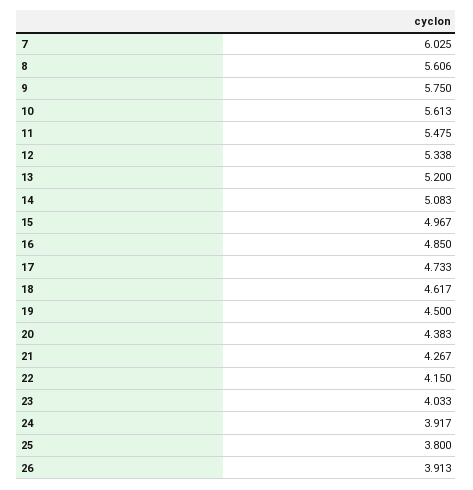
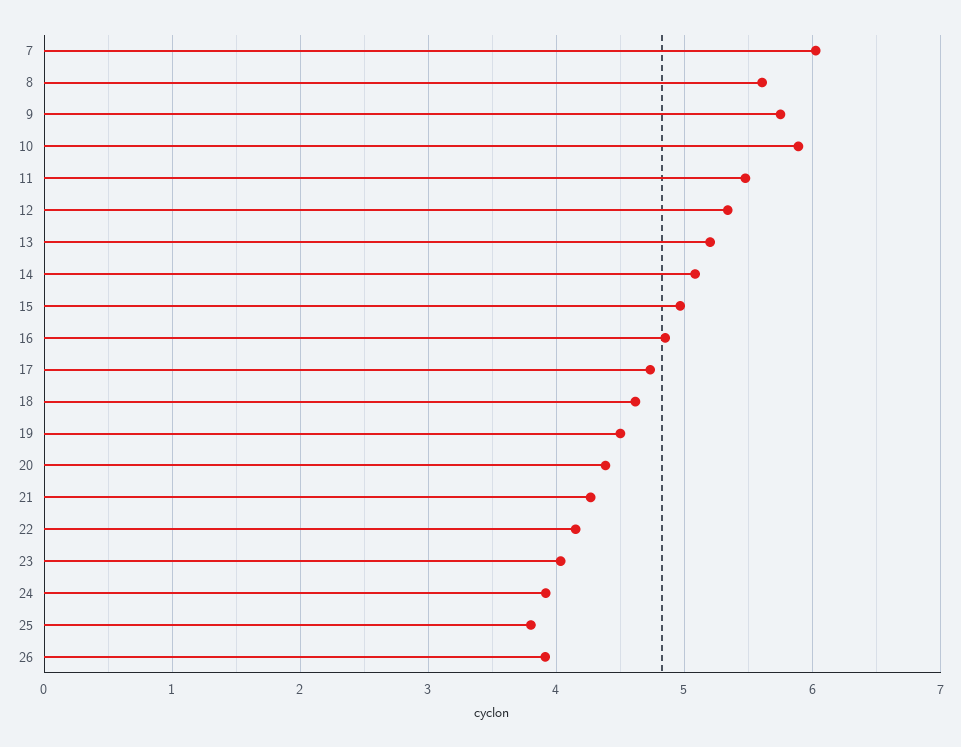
  {
    "7": 6.025,
    "8": 5.606,
    "9": 5.75,
-   "10": 5.613,
+   "10": 5.9,
    "11": 5.475,
    "12": 5.338,
    "13": 5.2,
    "14": 5.083,
    "15": 4.967,
    "16": 4.85,
    "17": 4.733,
    "18": 4.617,
    "19": 4.5,
    "20": 4.383,
    "21": 4.267,
    "22": 4.15,
    "23": 4.033,
    "24": 3.917,
    "25": 3.8,
    "26": 3.913
  }

